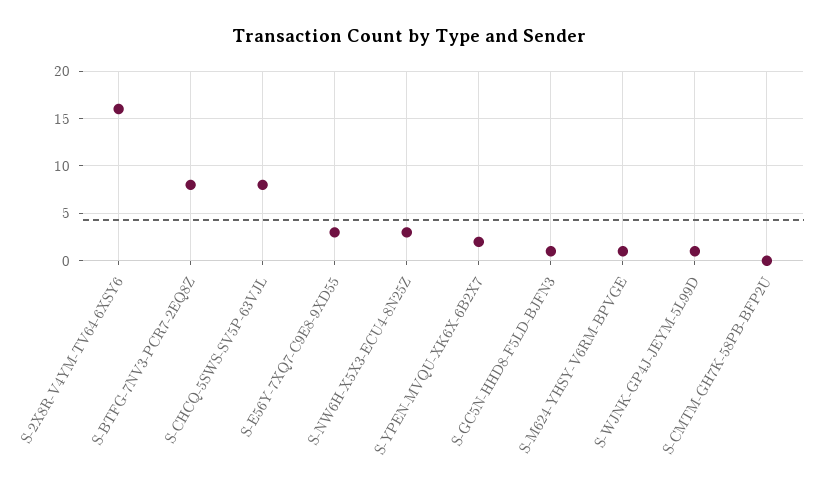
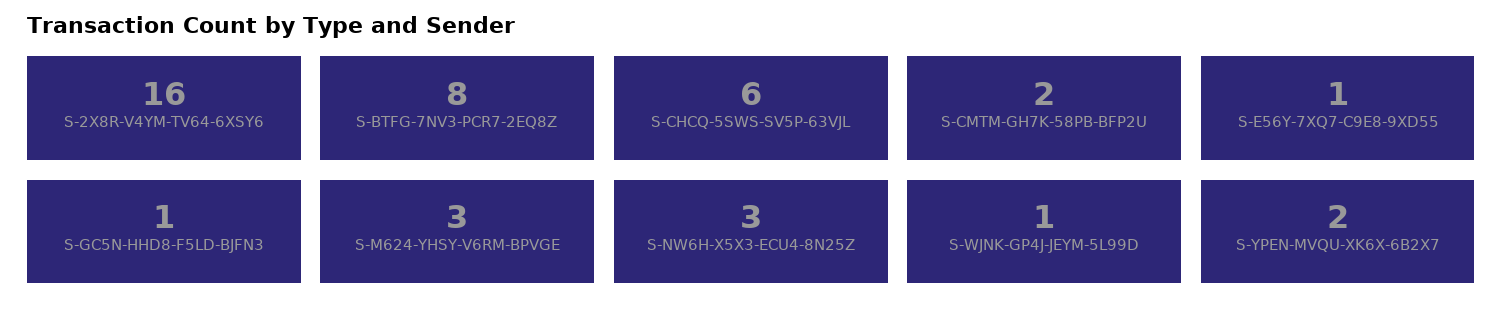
  {
    "S-2X8R-V4YM-TV64-6XSY6": 16,
    "S-BTFG-7NV3-PCR7-2EQ8Z": 8,
-   "S-CHCQ-5SWS-SV5P-63VJL": 8,
+   "S-CHCQ-5SWS-SV5P-63VJL": 6,
-   "S-E56Y-7XQ7-C9E8-9XD55": 3,
+   "S-E56Y-7XQ7-C9E8-9XD55": 1,
    "S-NW6H-X5X3-ECU4-8N25Z": 3,
    "S-YPEN-MVQU-XK6X-6B2X7": 2,
    "S-GC5N-HHD8-F5LD-BJFN3": 1,
-   "S-M624-YHSY-V6RM-BPVGE": 1,
+   "S-M624-YHSY-V6RM-BPVGE": 3,
    "S-WJNK-GP4J-JEYM-5L99D": 1,
-   "S-CMTM-GH7K-58PB-BFP2U": 0
+   "S-CMTM-GH7K-58PB-BFP2U": 2
  }

